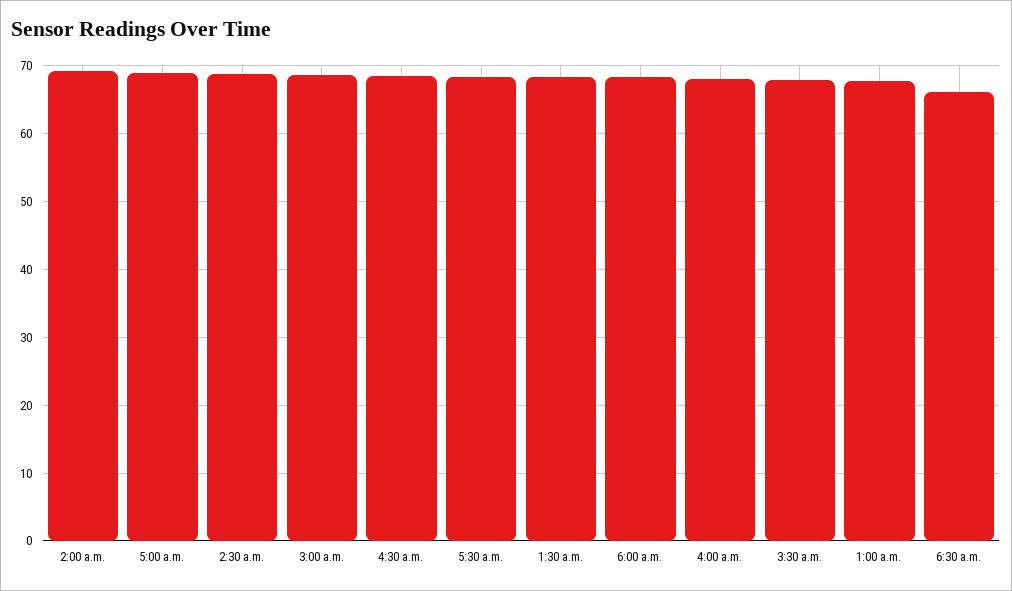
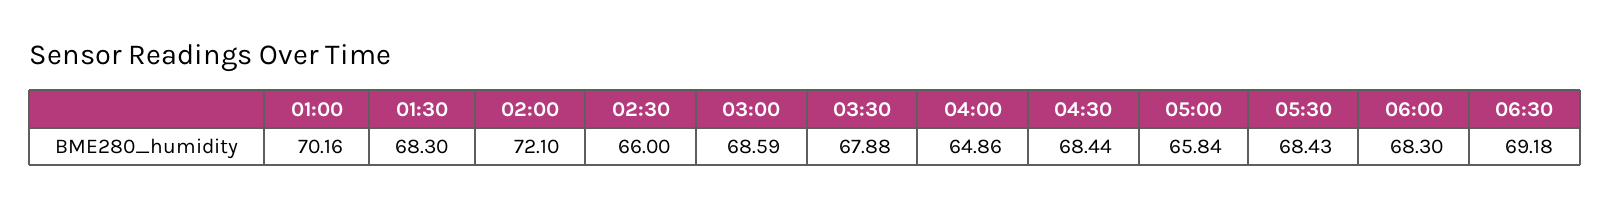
  {
-   "2:00 a.m.": 69,
+   "2:00 a.m.": 72.1,
-   "5:00 a.m.": 69,
+   "5:00 a.m.": 65.84,
-   "2:30 a.m.": 69,
+   "2:30 a.m.": 66,
    "3:00 a.m.": 68.59,
    "4:30 a.m.": 68.44,
    "5:30 a.m.": 68.43,
    "1:30 a.m.": 68.3,
    "6:00 a.m.": 68.3,
-   "4:00 a.m.": 68,
+   "4:00 a.m.": 64.86,
    "3:30 a.m.": 67.88,
-   "1:00 a.m.": 68,
+   "1:00 a.m.": 70.16,
-   "6:30 a.m.": 66
+   "6:30 a.m.": 69.18
  }

